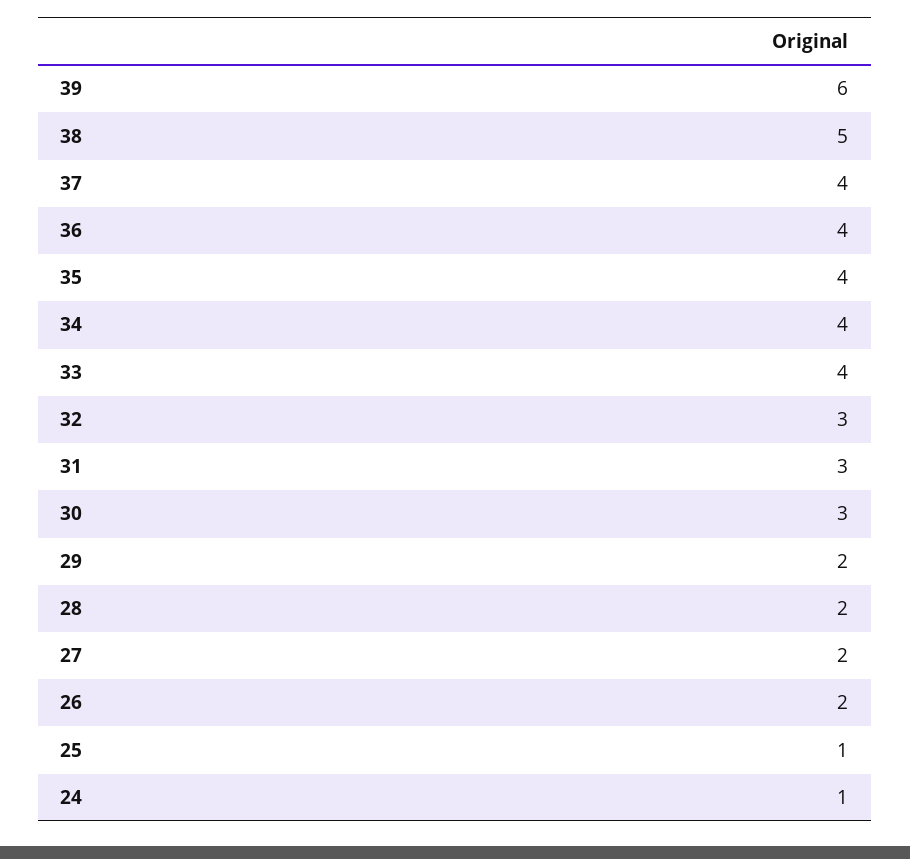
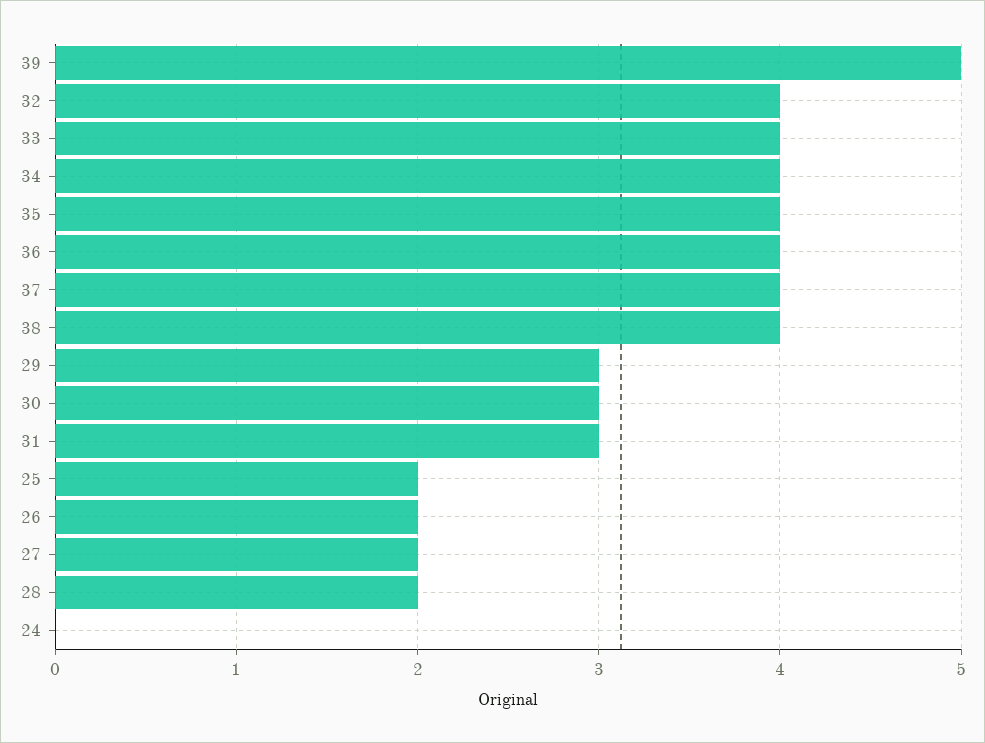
  {
-   "39": 6,
+   "39": 5,
-   "38": 5,
+   "38": 4,
    "37": 4,
    "36": 4,
    "35": 4,
    "34": 4,
    "33": 4,
-   "32": 3,
+   "32": 4,
    "31": 3,
    "30": 3,
-   "29": 2,
+   "29": 3,
    "28": 2,
    "27": 2,
    "26": 2,
-   "25": 1,
+   "25": 2,
-   "24": 1
+   "24": 0
  }

